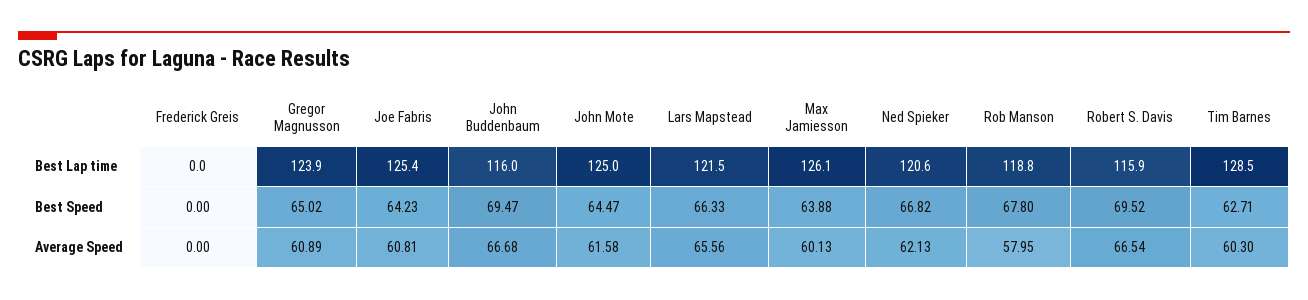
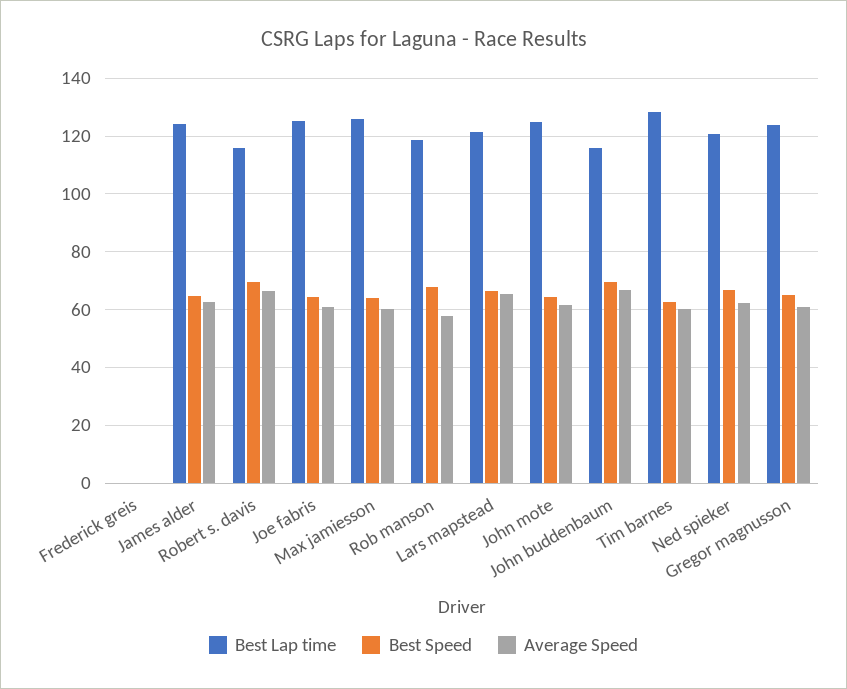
  {
    "Best Lap time": {
      "Frederick Greis": 0,
      "Gregor Magnusson": 123.9,
      "Joe Fabris": 125.4,
      "John Buddenbaum": 116,
      "John Mote": 125,
      "Lars Mapstead": 121.5,
      "Max Jamiesson": 126.1,
      "Ned Spieker": 120.6,
      "Rob Manson": 118.8,
      "Robert S. Davis": 115.9,
-     "Tim Barnes": 128.5
+     "Tim Barnes": 128.5,
+     "James alder": 125
    },
    "Best Speed": {
      "Frederick Greis": 0,
      "Gregor Magnusson": 65.02,
      "Joe Fabris": 64.23,
      "John Buddenbaum": 69.47,
      "John Mote": 64.47,
      "Lars Mapstead": 66.33,
      "Max Jamiesson": 63.88,
      "Ned Spieker": 66.82,
      "Rob Manson": 67.8,
      "Robert S. Davis": 69.52,
-     "Tim Barnes": 62.71
+     "Tim Barnes": 62.71,
+     "James alder": 65
    },
    "Average Speed": {
      "Frederick Greis": 0,
      "Gregor Magnusson": 60.89,
      "Joe Fabris": 60.81,
      "John Buddenbaum": 66.68,
      "John Mote": 61.58,
      "Lars Mapstead": 65.56,
      "Max Jamiesson": 60.13,
      "Ned Spieker": 62.13,
      "Rob Manson": 57.95,
      "Robert S. Davis": 66.54,
-     "Tim Barnes": 60.3
+     "Tim Barnes": 60.3,
+     "James alder": 62.5
    }
  }

